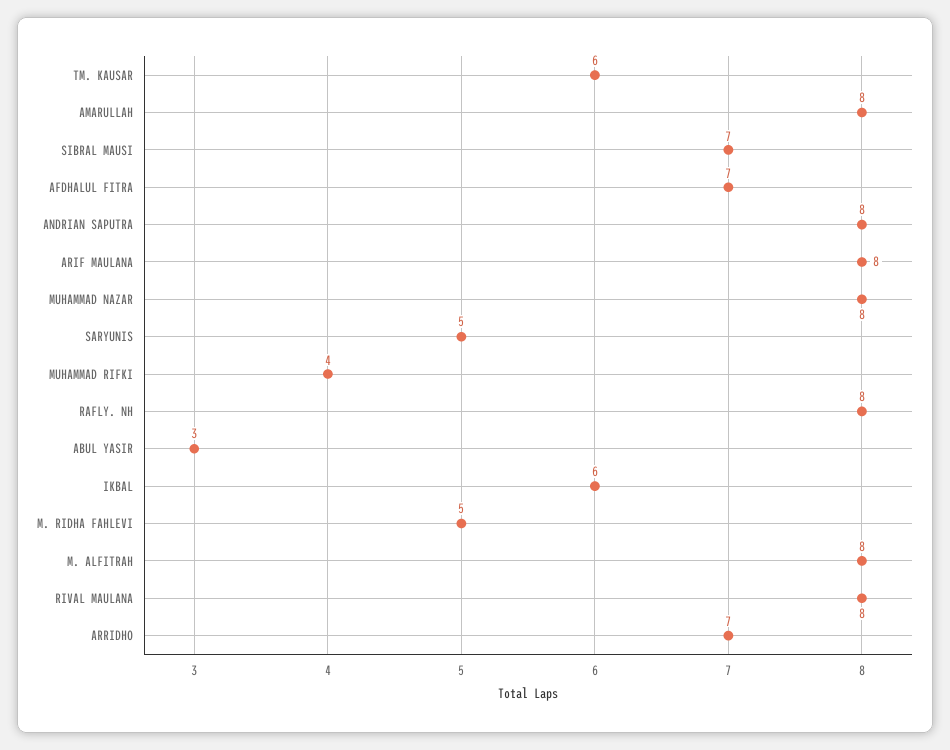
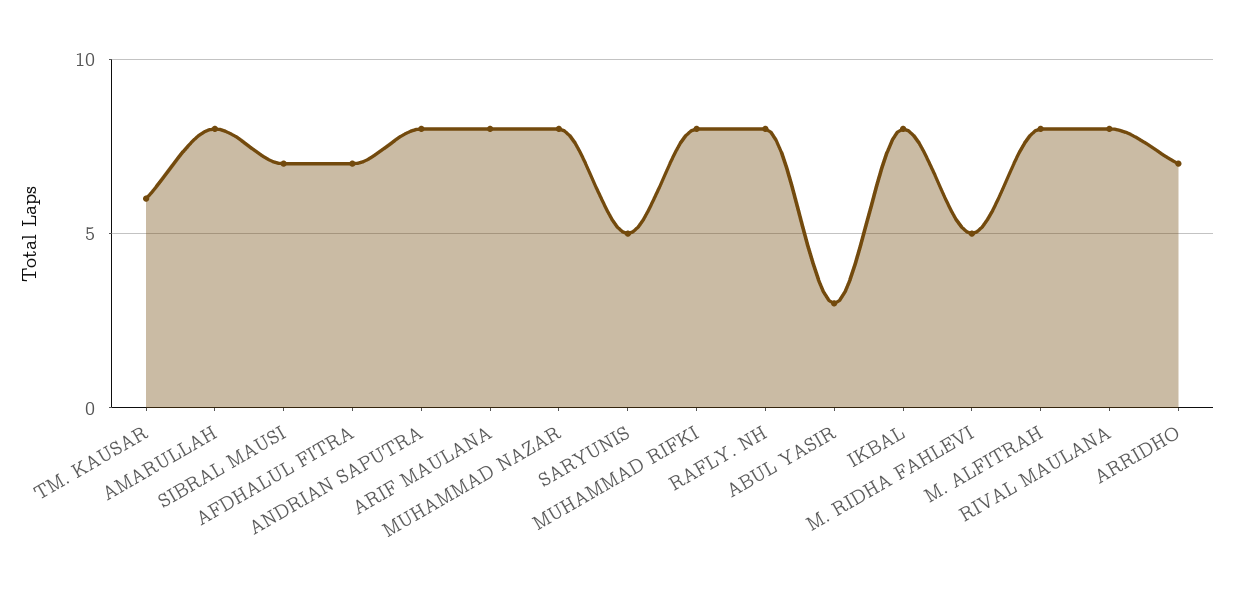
  {
    "TM. KAUSAR": 6,
    "AMARULLAH": 8,
    "SIBRAL MAUSI": 7,
    "AFDHALUL FITRA": 7,
    "ANDRIAN SAPUTRA": 8,
    "ARIF MAULANA": 8,
    "MUHAMMAD NAZAR": 8,
    "SARYUNIS": 5,
-   "MUHAMMAD RIFKI": 4,
+   "MUHAMMAD RIFKI": 8,
    "RAFLY. NH": 8,
    "ABUL YASIR": 3,
-   "IKBAL": 6,
+   "IKBAL": 8,
    "M. RIDHA FAHLEVI": 5,
    "M. ALFITRAH": 8,
    "RIVAL MAULANA": 8,
    "ARRIDHO": 7
  }

